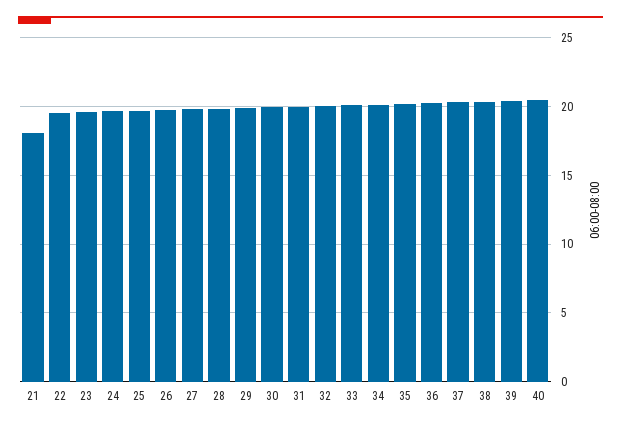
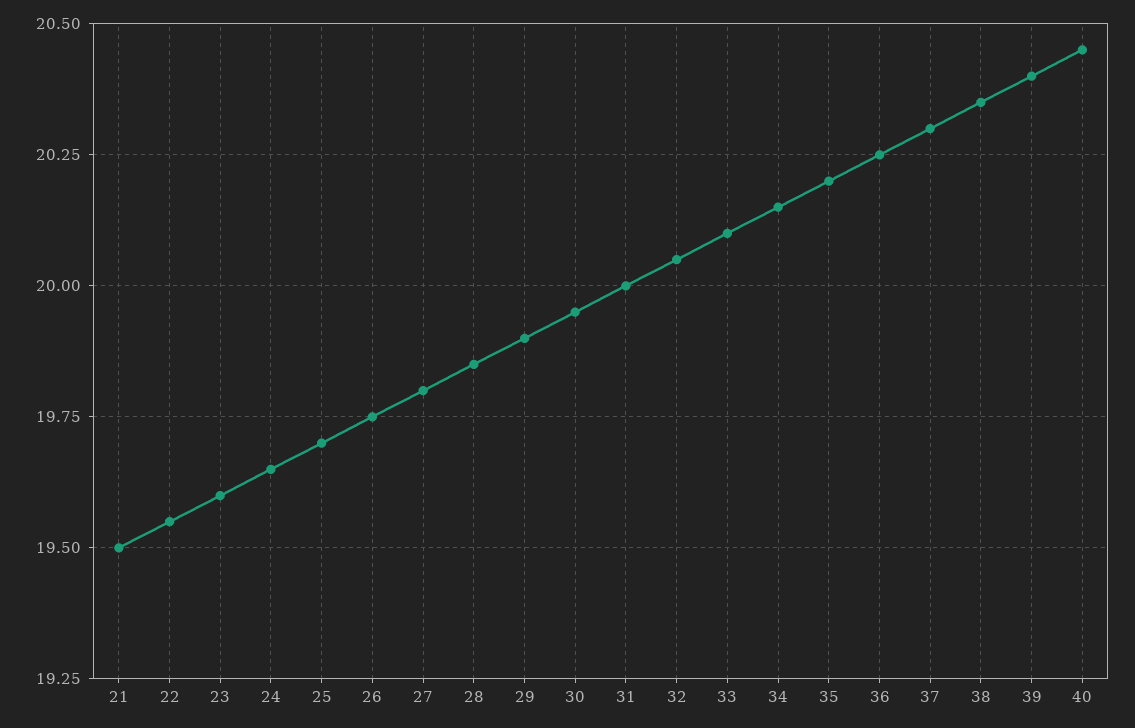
  {
-   "21": 18,
+   "21": 19.5,
    "22": 19.55,
    "23": 19.6,
    "24": 19.65,
    "25": 19.7,
    "26": 19.75,
    "27": 19.8,
    "28": 19.85,
    "29": 19.9,
    "30": 19.95,
    "31": 20,
    "32": 20.05,
    "33": 20.1,
    "34": 20.15,
    "35": 20.2,
    "36": 20.25,
    "37": 20.3,
    "38": 20.35,
    "39": 20.4,
    "40": 20.45
  }

